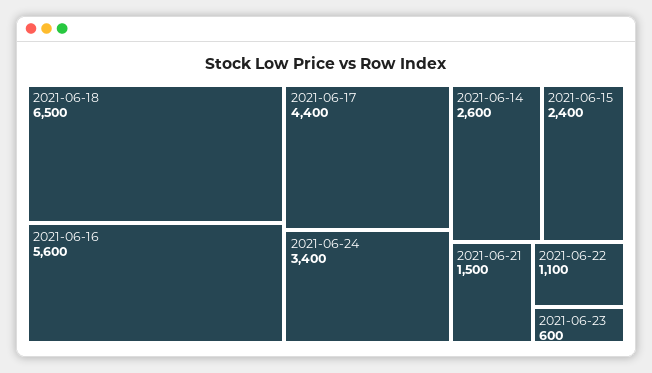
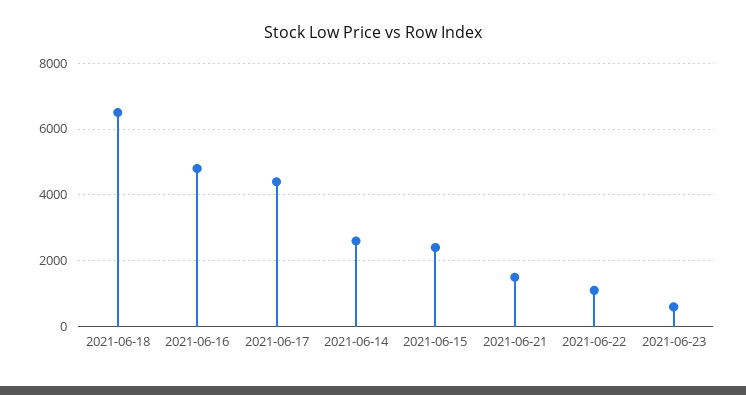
  {
    "2021-06-18": 6500,
-   "2021-06-16": 5600,
+   "2021-06-16": 4800,
    "2021-06-17": 4400,
-   "2021-06-24": 3400,
    "2021-06-14": 2600,
    "2021-06-15": 2400,
    "2021-06-21": 1500,
    "2021-06-22": 1100,
    "2021-06-23": 600
  }

